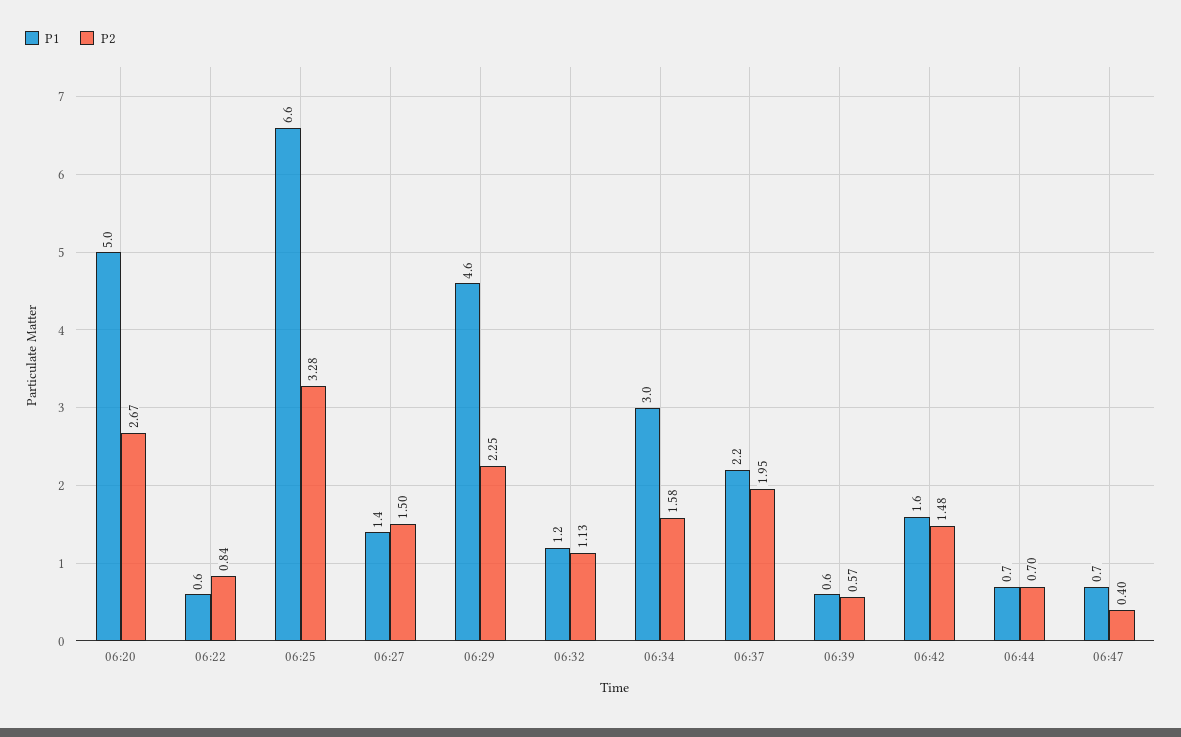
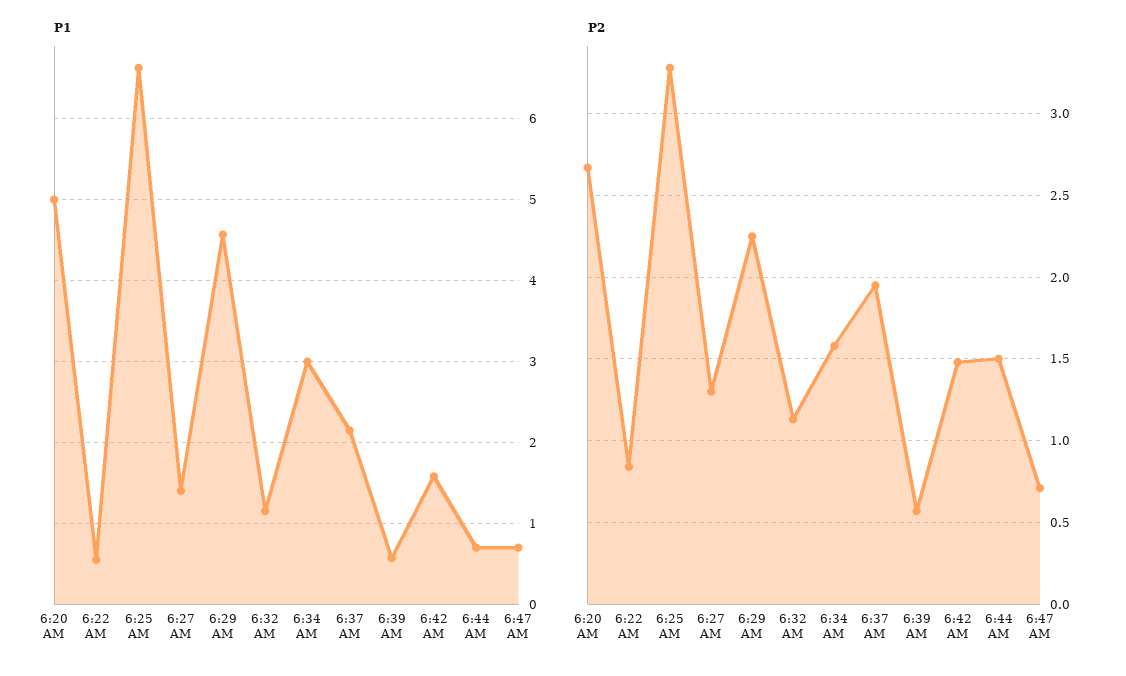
  {
    "P1": {
      "06:20": 5,
      "06:22": 0.6,
      "06:25": 6.6,
      "06:27": 1.4,
      "06:29": 4.6,
      "06:32": 1.2,
      "06:34": 3,
      "06:37": 2.2,
      "06:39": 0.6,
      "06:42": 1.6,
      "06:44": 0.7,
      "06:47": 0.7
    },
    "P2": {
      "06:20": 2.67,
      "06:22": 0.84,
      "06:25": 3.28,
-     "06:27": 1.5,
+     "06:27": 1.3,
      "06:29": 2.25,
      "06:32": 1.13,
      "06:34": 1.58,
      "06:37": 1.95,
      "06:39": 0.57,
      "06:42": 1.48,
-     "06:44": 0.7,
+     "06:44": 1.5,
-     "06:47": 0.4
+     "06:47": 0.7
    }
  }

